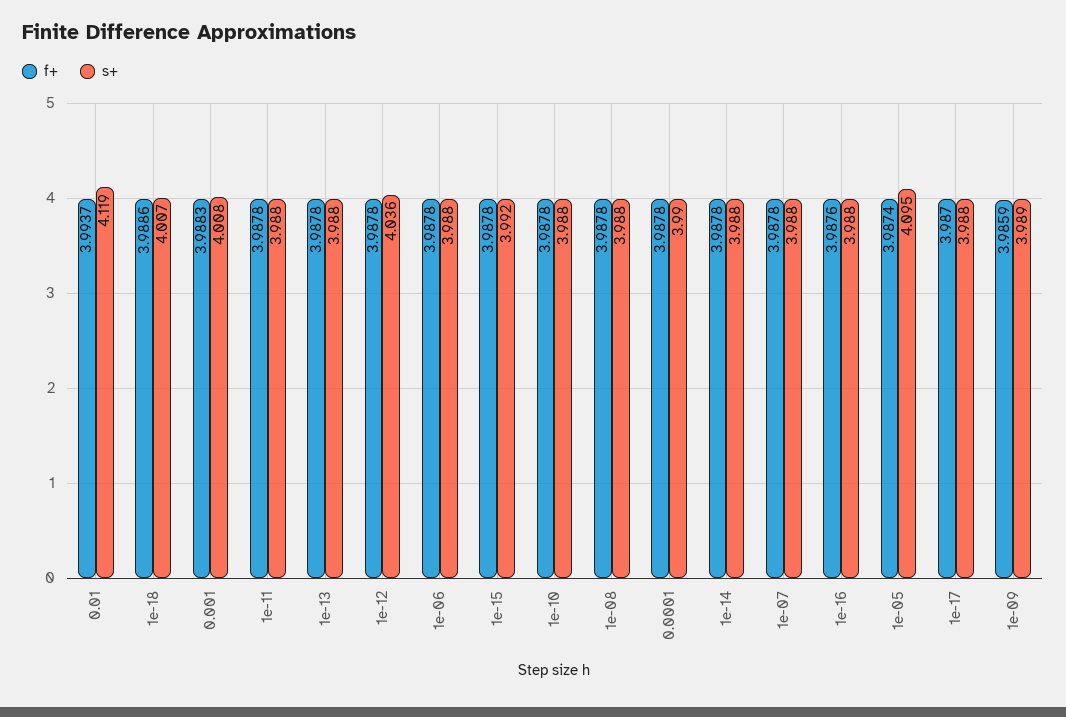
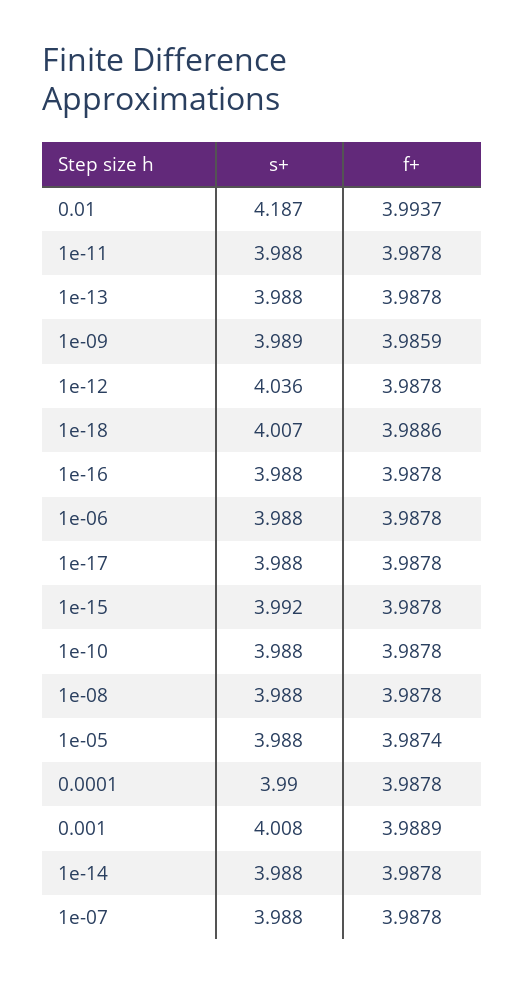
  {
    "f+": {
      "0.01": 3.9937,
      "1e-18": 3.9886,
-     "0.001": 3.9883,
+     "0.001": 3.9889,
      "1e-11": 3.9878,
      "1e-13": 3.9878,
      "1e-12": 3.9878,
      "1e-06": 3.9878,
      "1e-15": 3.9878,
      "1e-10": 3.9878,
      "1e-08": 3.9878,
      "0.0001": 3.9878,
      "1e-14": 3.9878,
      "1e-07": 3.9878,
-     "1e-16": 3.9876,
+     "1e-16": 3.9878,
      "1e-05": 3.9874,
-     "1e-17": 3.987,
+     "1e-17": 3.9878,
      "1e-09": 3.9859
    },
    "s+": {
-     "0.01": 4.119,
+     "0.01": 4.187,
      "1e-18": 4.007,
      "0.001": 4.008,
      "1e-11": 3.988,
      "1e-13": 3.988,
      "1e-12": 4.036,
      "1e-06": 3.988,
      "1e-15": 3.992,
      "1e-10": 3.988,
      "1e-08": 3.988,
      "0.0001": 3.99,
      "1e-14": 3.988,
      "1e-07": 3.988,
      "1e-16": 3.988,
-     "1e-05": 4.095,
+     "1e-05": 3.988,
      "1e-17": 3.988,
      "1e-09": 3.989
    }
  }

